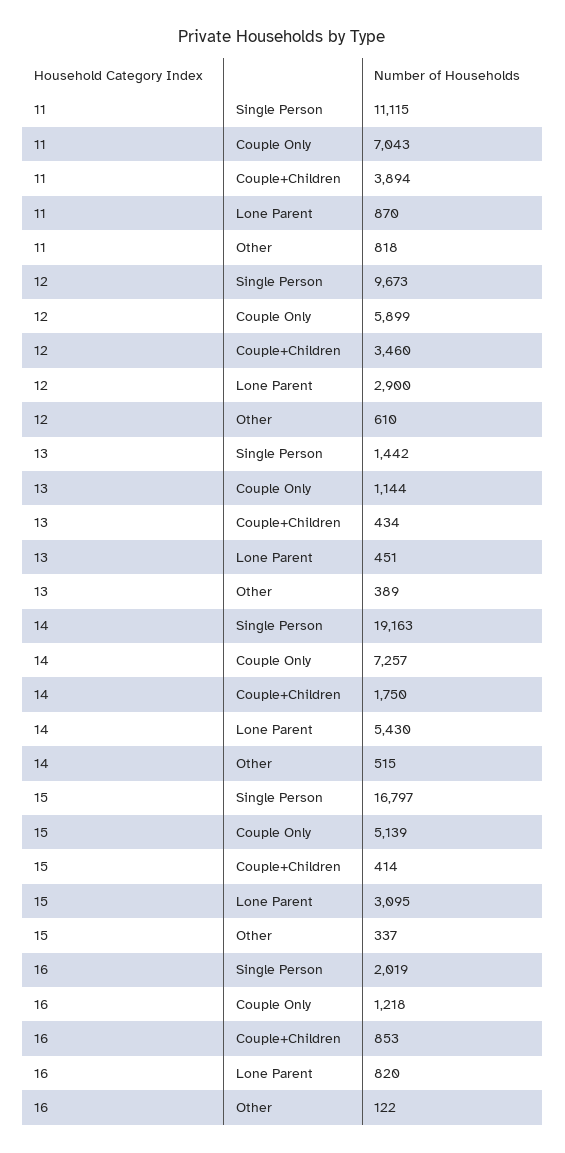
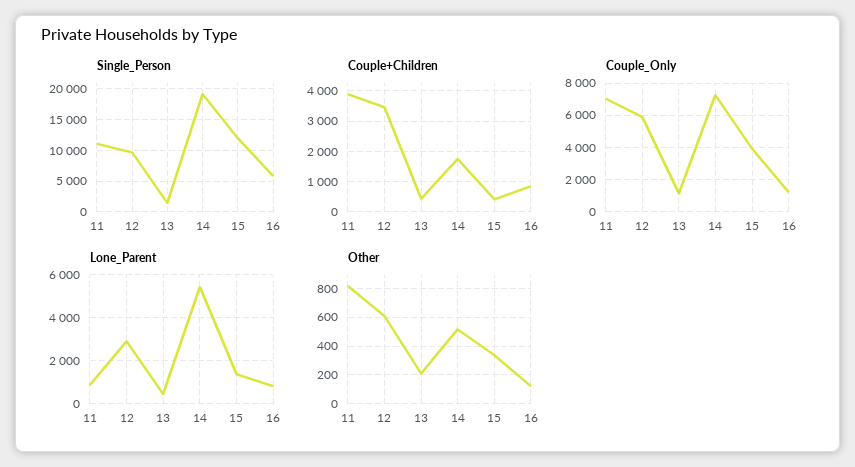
  {
    "Single Person": {
      "11": 11115,
      "12": 9673,
      "13": 1442,
      "14": 19163,
-     "15": 16797,
+     "15": 12000,
-     "16": 2019
+     "16": 6000
    },
    "Couple Only": {
      "11": 7043,
      "12": 5899,
      "13": 1144,
      "14": 7257,
-     "15": 5139,
+     "15": 4000,
      "16": 1218
    },
    "Couple+Children": {
      "11": 3894,
      "12": 3460,
      "13": 434,
      "14": 1750,
      "15": 414,
      "16": 853
    },
    "Lone Parent": {
      "11": 870,
      "12": 2900,
      "13": 451,
      "14": 5430,
-     "15": 3095,
+     "15": 1500,
      "16": 820
    },
    "Other": {
      "11": 818,
      "12": 610,
-     "13": 389,
+     "13": 200,
      "14": 515,
      "15": 337,
      "16": 122
    }
  }

